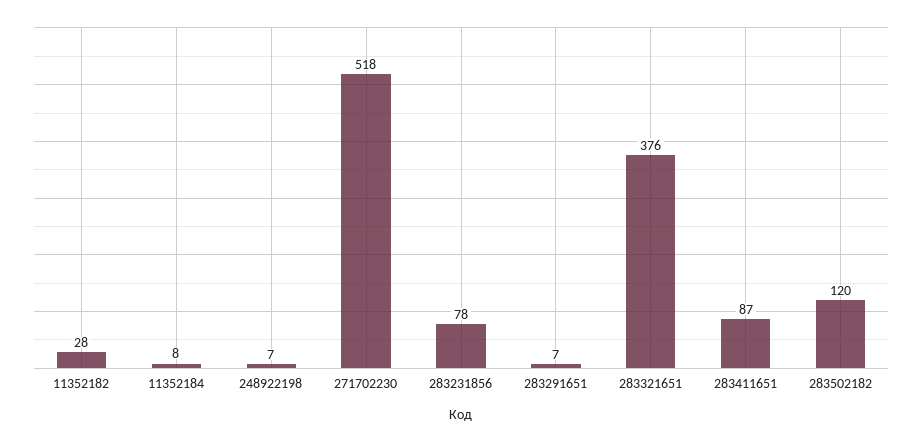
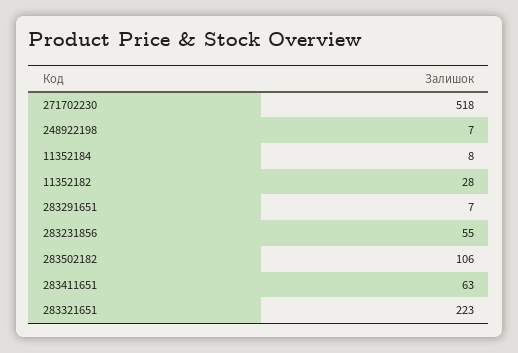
  {
    "11352182": 28,
    "11352184": 8,
    "248922198": 7,
    "271702230": 518,
-   "283231856": 78,
+   "283231856": 55,
    "283291651": 7,
-   "283321651": 376,
+   "283321651": 223,
-   "283411651": 87,
+   "283411651": 63,
-   "283502182": 120
+   "283502182": 106
  }

